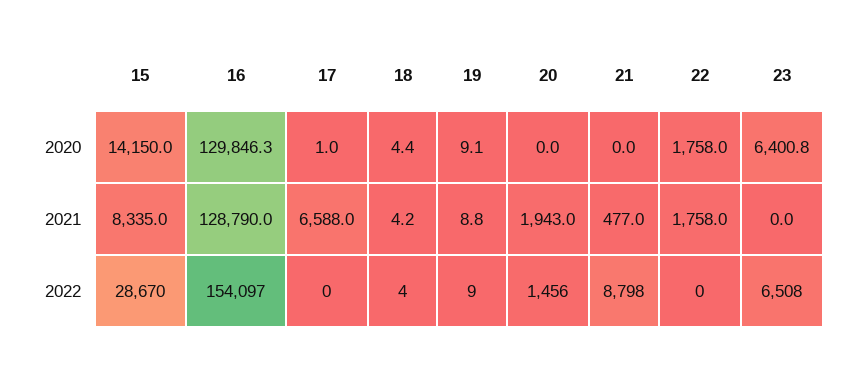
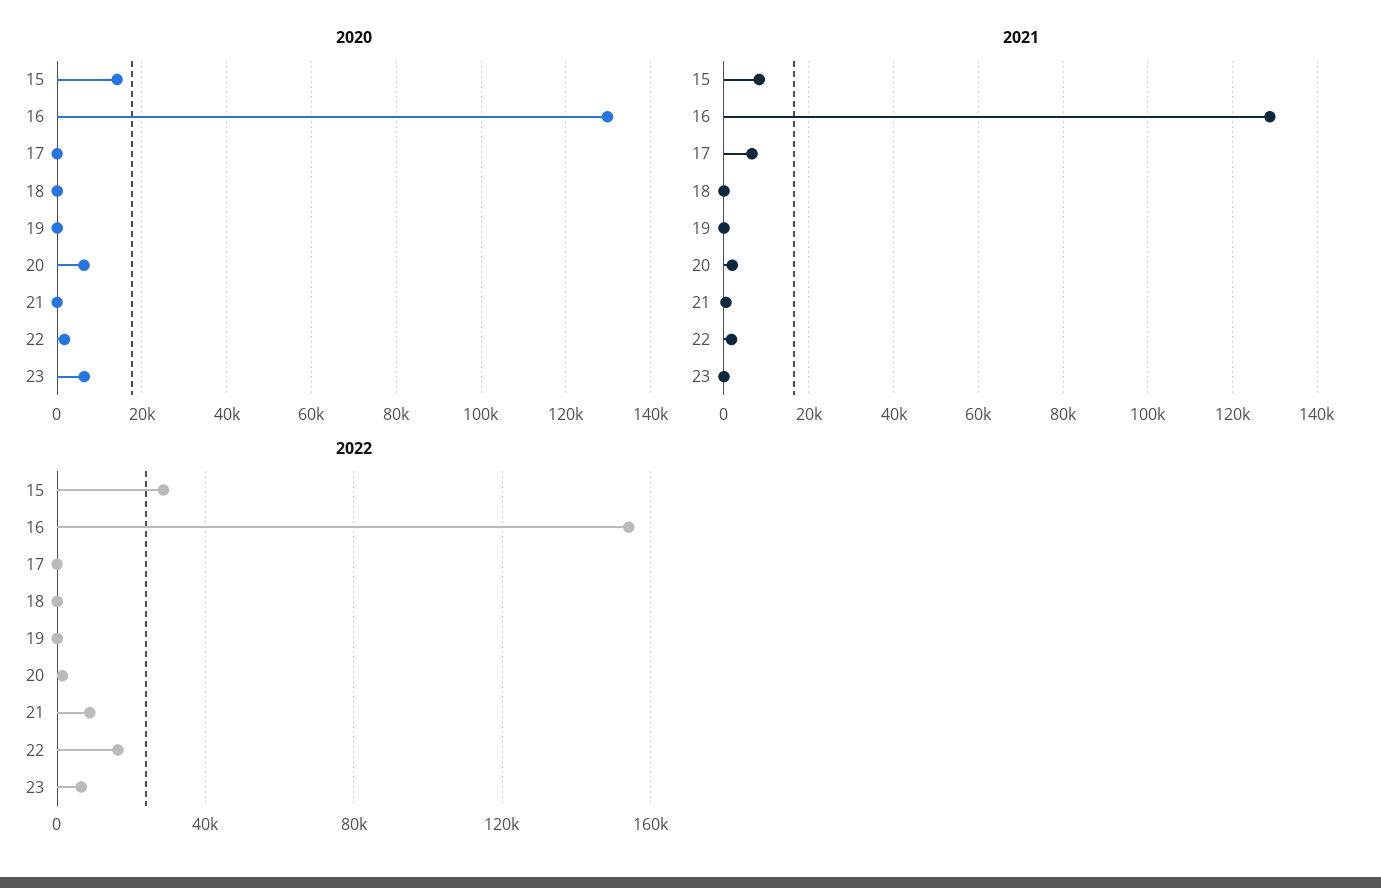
  {
    "2020": {
      "15": 14150,
      "16": 129846.3,
      "17": 1,
      "18": 4.4,
      "19": 9.1,
-     "20": 0,
+     "20": 6000,
      "21": 0,
      "22": 1758,
      "23": 6400.8
    },
    "2021": {
      "15": 8335,
      "16": 128790,
      "17": 6588,
      "18": 4.2,
      "19": 8.8,
      "20": 1943,
      "21": 477,
      "22": 1758,
      "23": 0
    },
    "2022": {
      "15": 28670,
      "16": 154097,
      "17": 0,
      "18": 4,
      "19": 9,
      "20": 1456,
      "21": 8798,
-     "22": 0,
+     "22": 15000,
      "23": 6508
    }
  }

